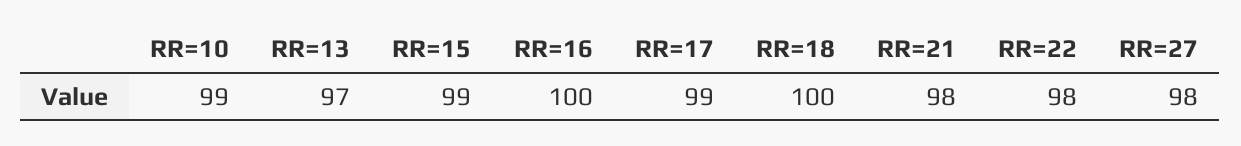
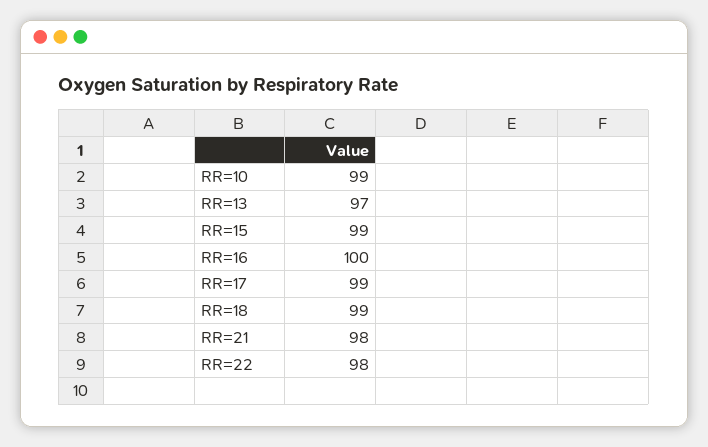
  {
    "RR=10": 99,
    "RR=13": 97,
    "RR=15": 99,
    "RR=16": 100,
    "RR=17": 99,
-   "RR=18": 100,
+   "RR=18": 99,
    "RR=21": 98,
-   "RR=22": 98,
+   "RR=22": 98
-   "RR=27": 98
  }

